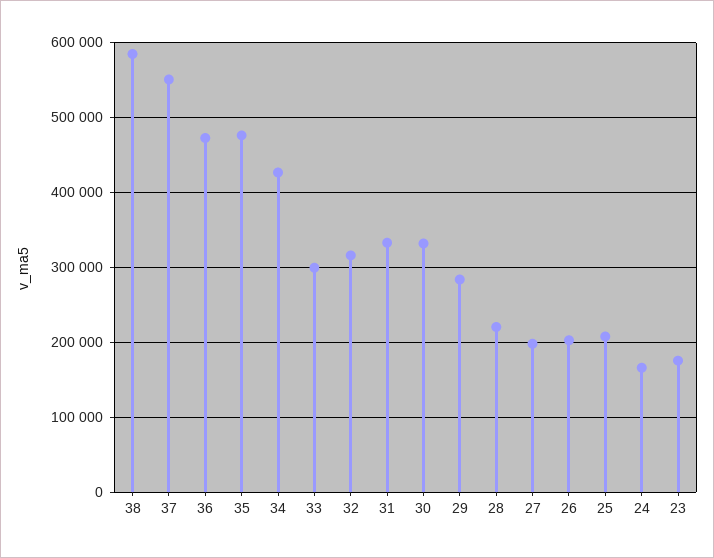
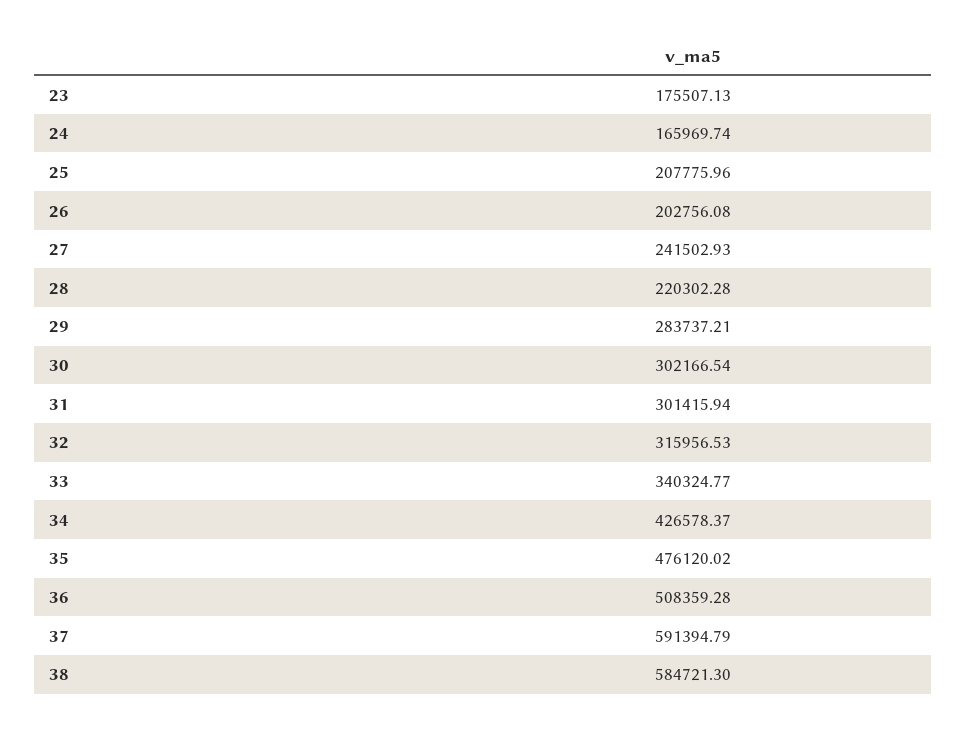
  {
    "38": 584721.3,
-   "37": 550000,
+   "37": 591394.79,
-   "36": 470000,
+   "36": 508359.28,
    "35": 476120.02,
    "34": 426578.37,
-   "33": 300000,
+   "33": 340324.77,
    "32": 315956.53,
-   "31": 330000,
+   "31": 301415.94,
-   "30": 330000,
+   "30": 302166.54,
    "29": 283737.21,
    "28": 220302.28,
-   "27": 200000,
+   "27": 241502.93,
    "26": 202756.08,
    "25": 207775.96,
    "24": 165969.74,
    "23": 175507.13
  }

